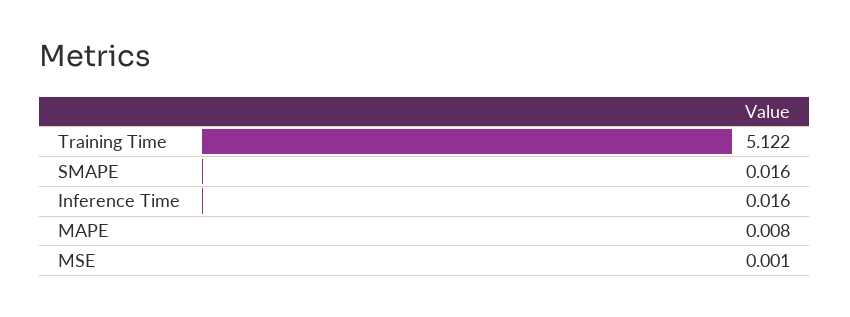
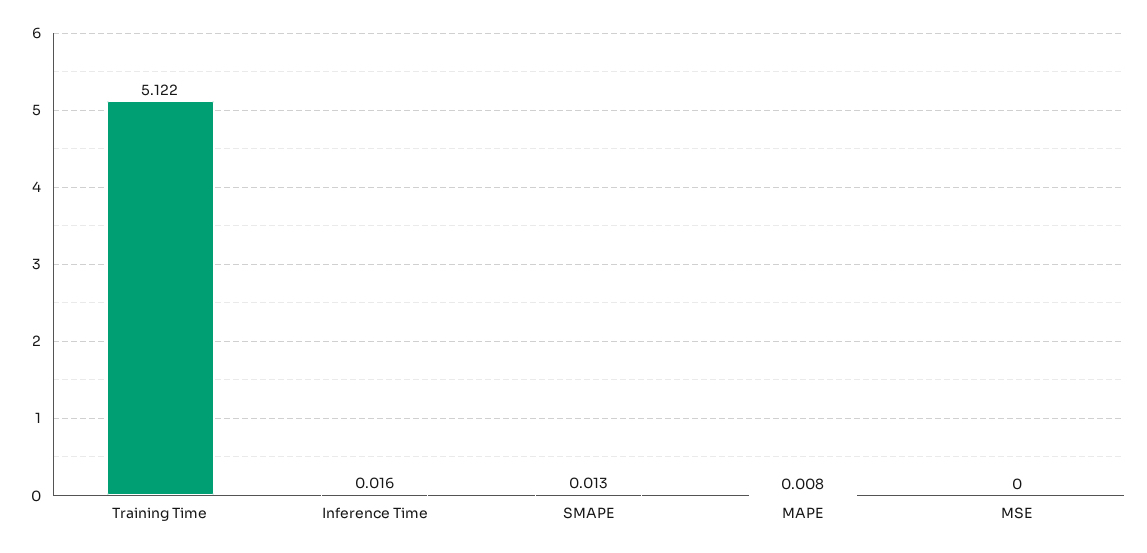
  {
    "Training Time": 5.122,
-   "SMAPE": 0.016,
+   "SMAPE": 0.013,
    "Inference Time": 0.016,
    "MAPE": 0.008,
-   "MSE": 0.001
+   "MSE": 0
  }

